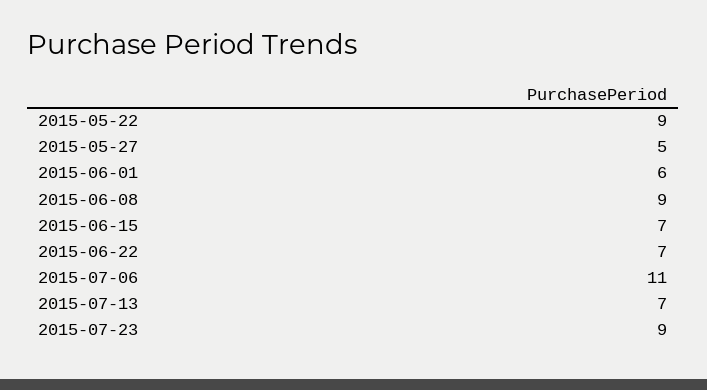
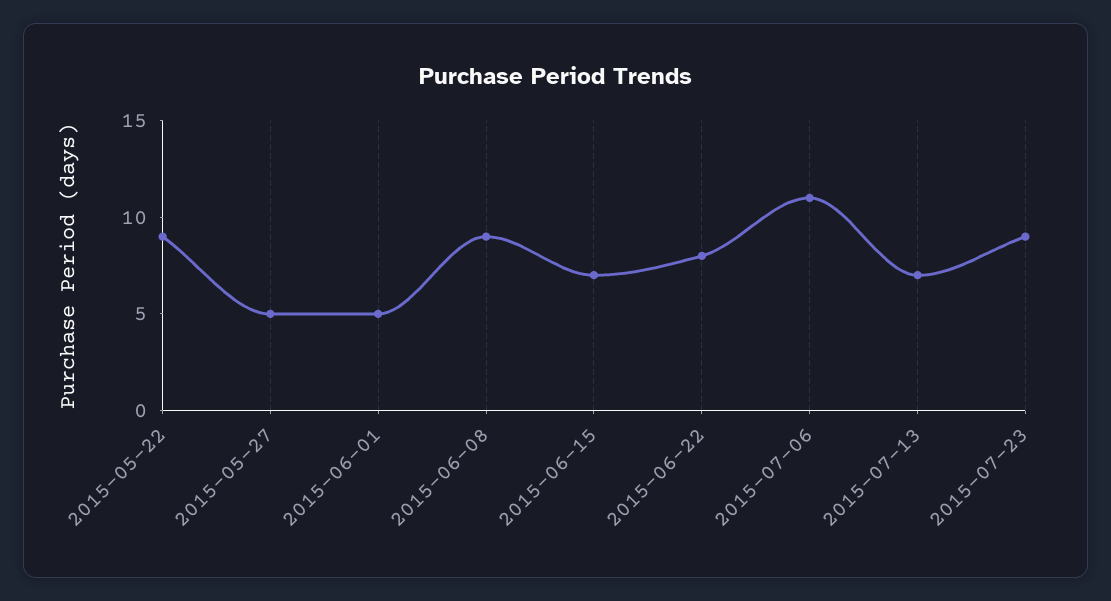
  {
    "2015-05-22": 9,
    "2015-05-27": 5,
-   "2015-06-01": 6,
+   "2015-06-01": 5,
    "2015-06-08": 9,
    "2015-06-15": 7,
-   "2015-06-22": 7,
+   "2015-06-22": 8,
    "2015-07-06": 11,
    "2015-07-13": 7,
    "2015-07-23": 9
  }

